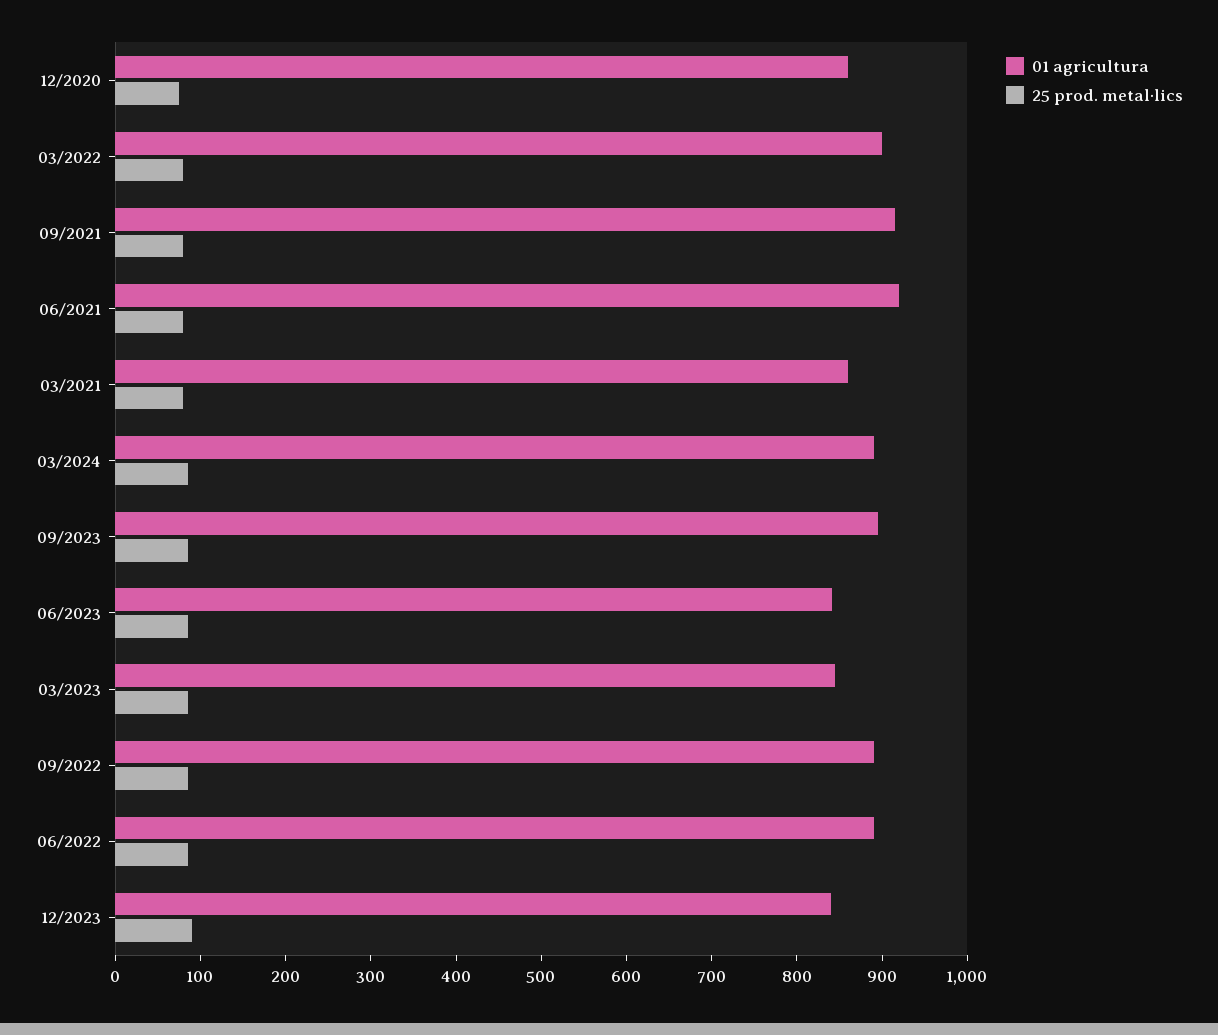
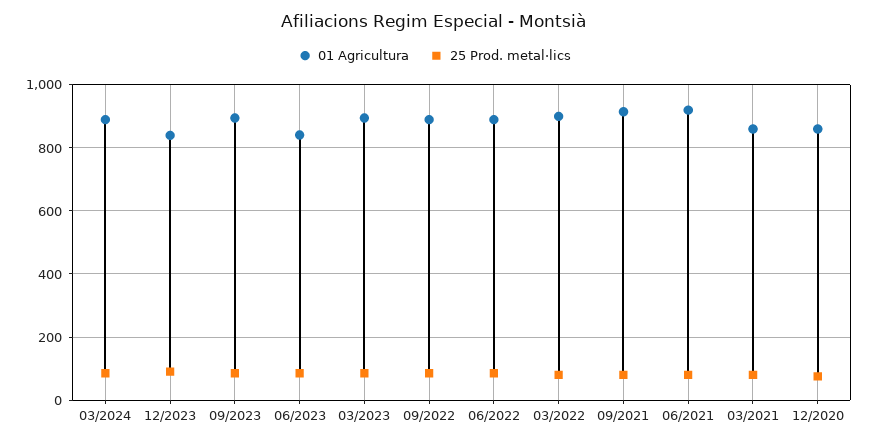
  {
    "01 agricultura": {
      "12/2020": 860,
      "03/2022": 900,
      "09/2021": 920,
      "06/2021": 920,
      "03/2021": 860,
      "03/2024": 900,
      "09/2023": 900,
      "06/2023": 840,
-     "03/2023": 840,
+     "03/2023": 900,
      "09/2022": 900,
      "06/2022": 900,
      "12/2023": 840
    },
    "25 prod. metal·lics": {
      "12/2020": 80,
      "03/2022": 80,
      "09/2021": 80,
      "06/2021": 80,
      "03/2021": 80,
      "03/2024": 80,
      "09/2023": 80,
      "06/2023": 80,
      "03/2023": 80,
      "09/2022": 80,
      "06/2022": 80,
      "12/2023": 100
    }
  }

